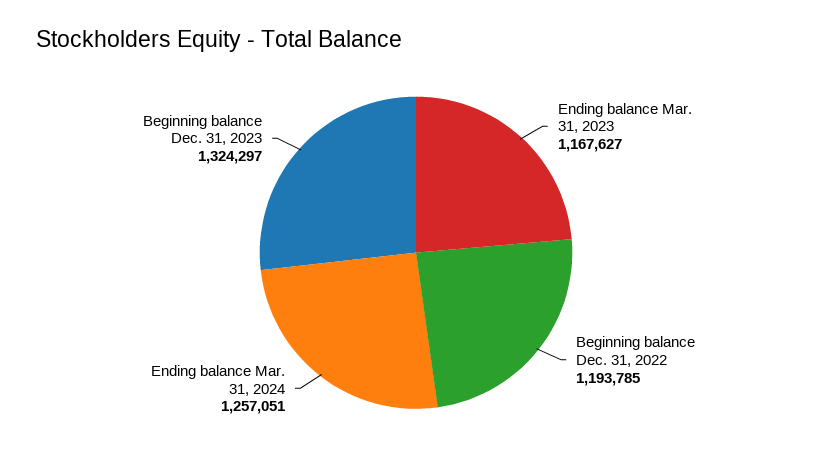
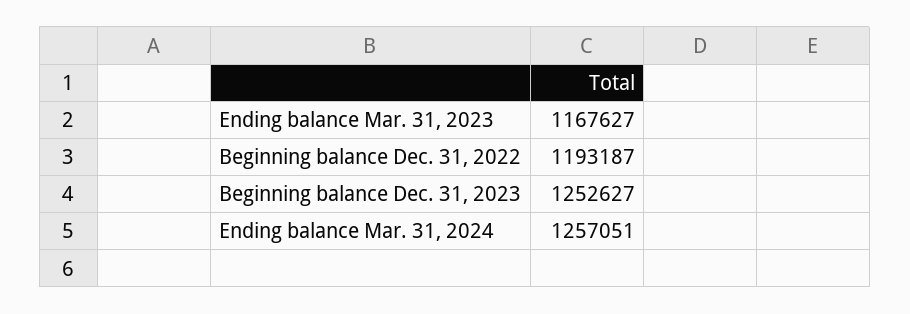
  {
    "Ending balance Mar. 31, 2023": 1167627,
-   "Beginning balance Dec. 31, 2022": 1193785,
+   "Beginning balance Dec. 31, 2022": 1193187,
    "Ending balance Mar. 31, 2024": 1257051,
-   "Beginning balance Dec. 31, 2023": 1324297
+   "Beginning balance Dec. 31, 2023": 1252627
  }

